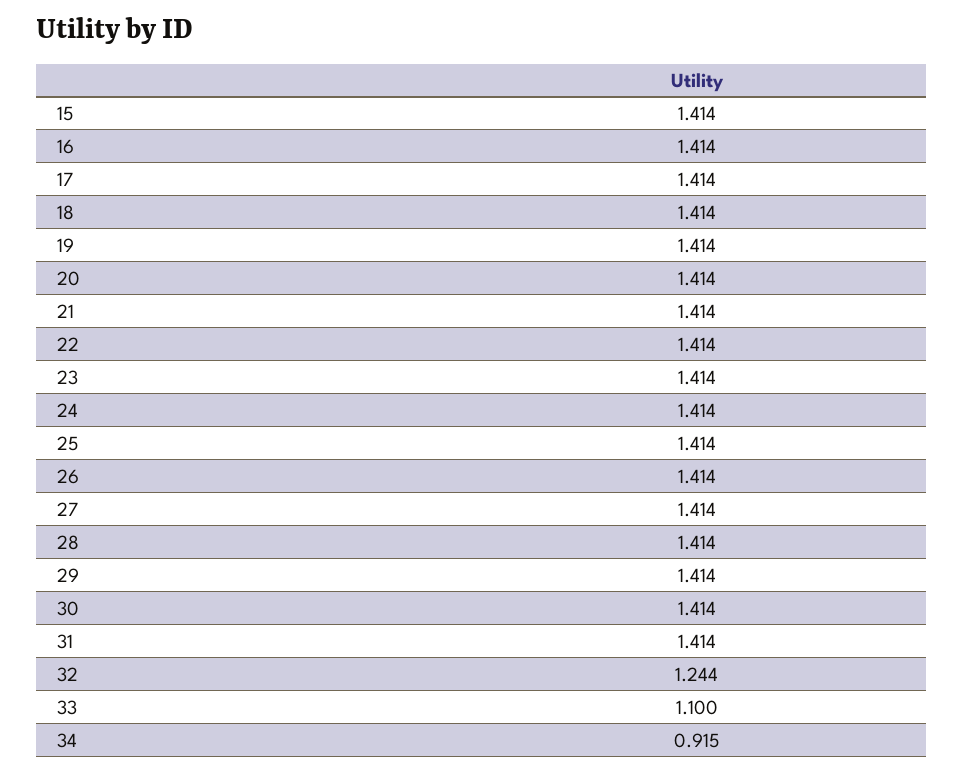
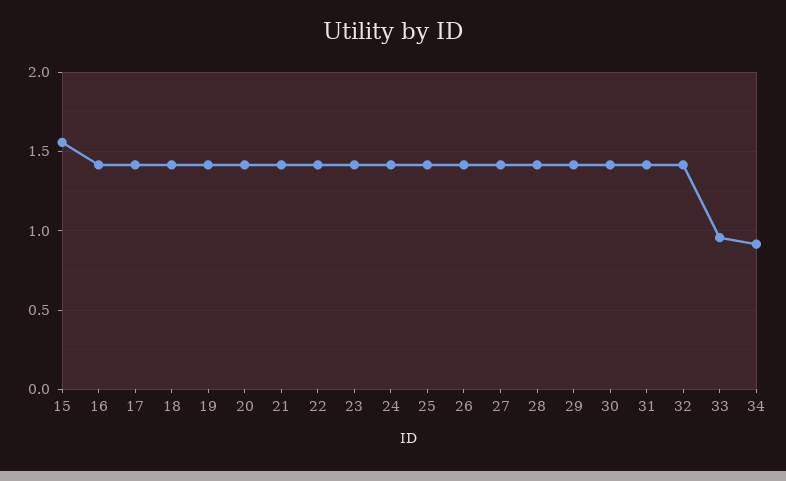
  {
-   "15": 1.414,
+   "15": 1.55,
    "16": 1.414,
    "17": 1.414,
    "18": 1.414,
    "19": 1.414,
    "20": 1.414,
    "21": 1.414,
    "22": 1.414,
    "23": 1.414,
    "24": 1.414,
    "25": 1.414,
    "26": 1.414,
    "27": 1.414,
    "28": 1.414,
    "29": 1.414,
    "30": 1.414,
    "31": 1.414,
-   "32": 1.244,
+   "32": 1.4,
-   "33": 1.1,
+   "33": 0.95,
    "34": 0.915
  }

